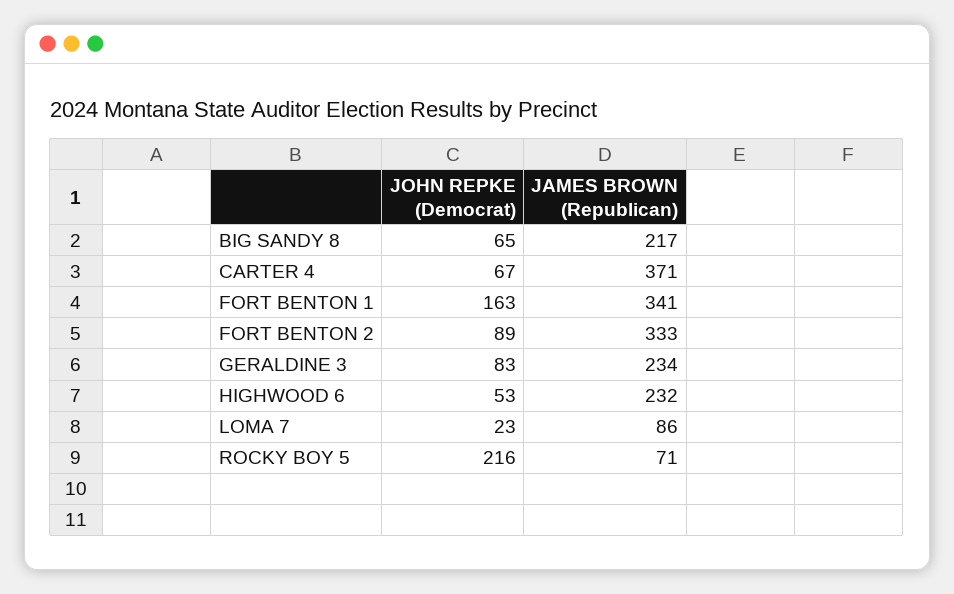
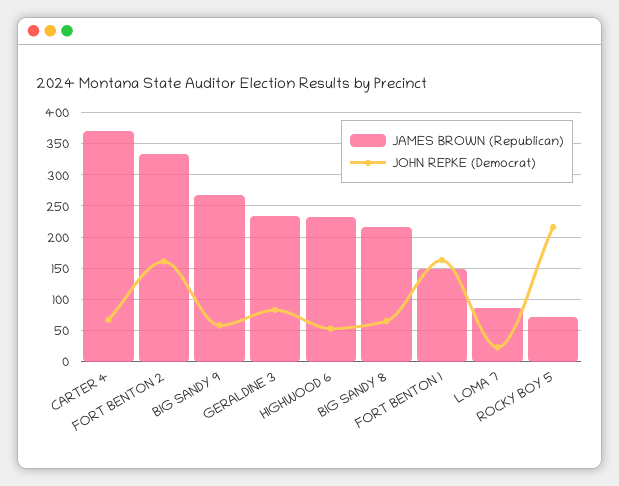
  {
    "JOHN REPKE (Democrat)": {
      "BIG SANDY 8": 65,
      "CARTER 4": 67,
      "FORT BENTON 1": 163,
-     "FORT BENTON 2": 89,
+     "FORT BENTON 2": 160,
      "GERALDINE 3": 83,
      "HIGHWOOD 6": 53,
      "LOMA 7": 23,
-     "ROCKY BOY 5": 216
+     "ROCKY BOY 5": 216,
+     "BIG SANDY 9": 60
    },
    "JAMES BROWN (Republican)": {
      "BIG SANDY 8": 217,
      "CARTER 4": 371,
-     "FORT BENTON 1": 341,
+     "FORT BENTON 1": 150,
      "FORT BENTON 2": 333,
      "GERALDINE 3": 234,
      "HIGHWOOD 6": 232,
      "LOMA 7": 86,
-     "ROCKY BOY 5": 71
+     "ROCKY BOY 5": 71,
+     "BIG SANDY 9": 270
    }
  }

